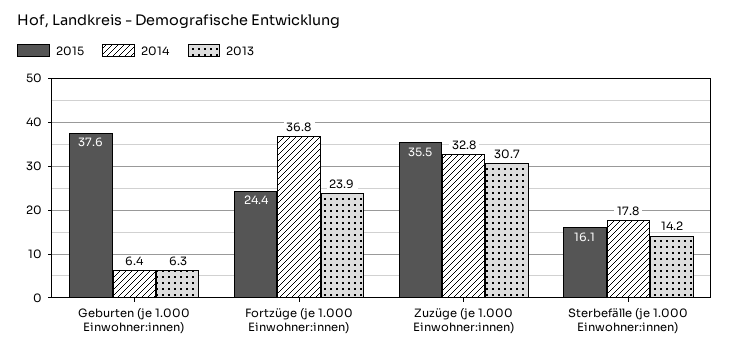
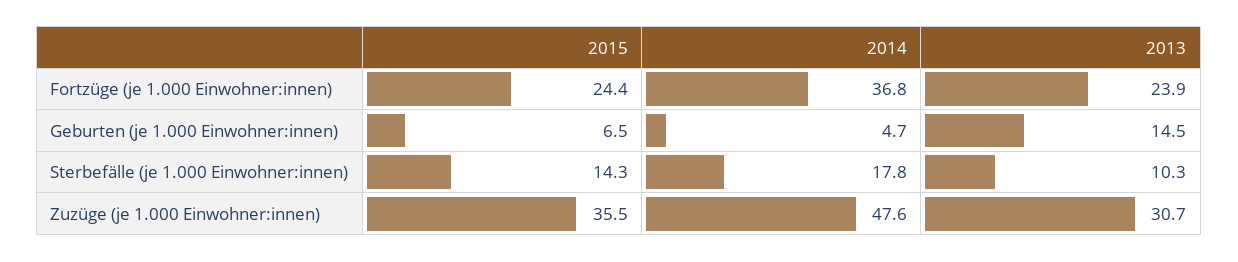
  {
    "2015": {
-     "Geburten (je 1.000 Einwohner:innen)": 37.6,
+     "Geburten (je 1.000 Einwohner:innen)": 6.5,
      "Fortzüge (je 1.000 Einwohner:innen)": 24.4,
      "Zuzüge (je 1.000 Einwohner:innen)": 35.5,
-     "Sterbefälle (je 1.000 Einwohner:innen)": 16.1
+     "Sterbefälle (je 1.000 Einwohner:innen)": 14.3
    },
    "2014": {
-     "Geburten (je 1.000 Einwohner:innen)": 6.4,
+     "Geburten (je 1.000 Einwohner:innen)": 4.7,
      "Fortzüge (je 1.000 Einwohner:innen)": 36.8,
-     "Zuzüge (je 1.000 Einwohner:innen)": 32.8,
+     "Zuzüge (je 1.000 Einwohner:innen)": 47.6,
      "Sterbefälle (je 1.000 Einwohner:innen)": 17.8
    },
    "2013": {
-     "Geburten (je 1.000 Einwohner:innen)": 6.3,
+     "Geburten (je 1.000 Einwohner:innen)": 14.5,
      "Fortzüge (je 1.000 Einwohner:innen)": 23.9,
      "Zuzüge (je 1.000 Einwohner:innen)": 30.7,
-     "Sterbefälle (je 1.000 Einwohner:innen)": 14.2
+     "Sterbefälle (je 1.000 Einwohner:innen)": 10.3
    }
  }

